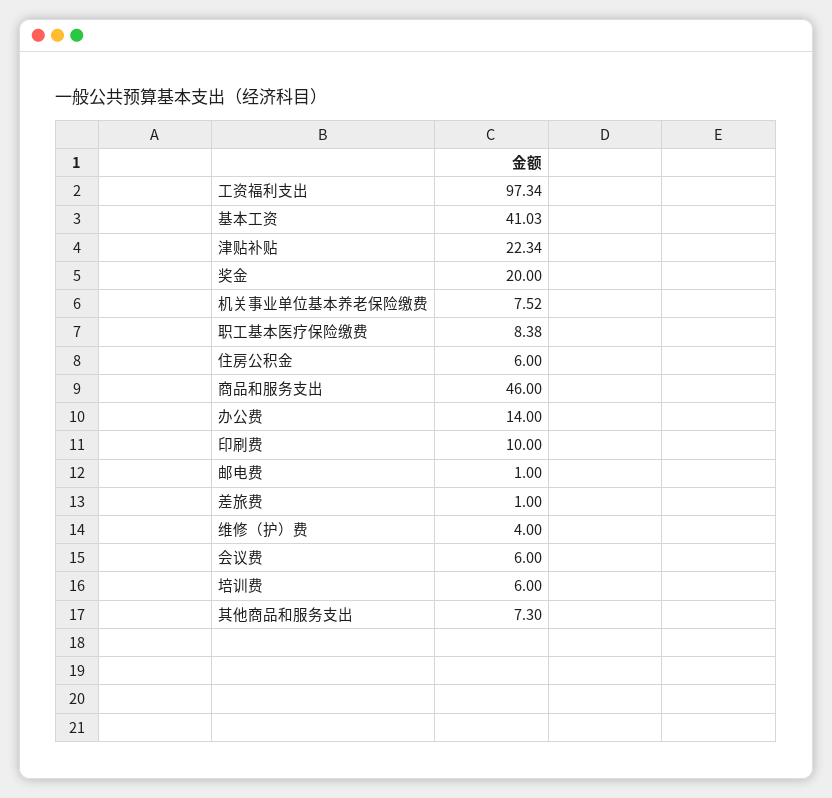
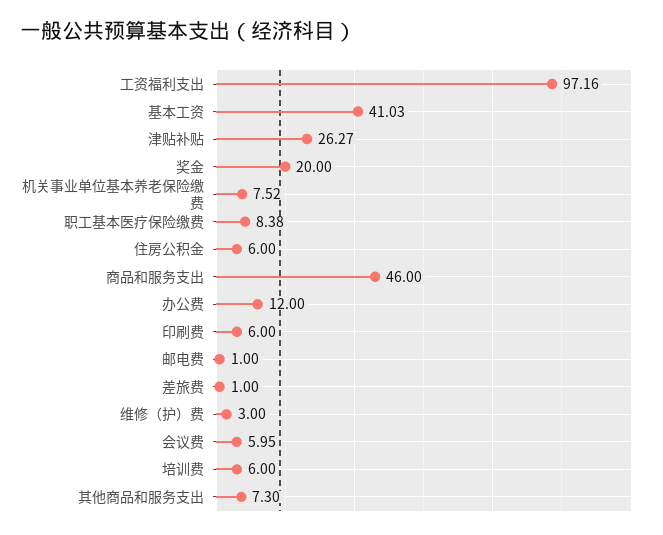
  {
-   "工资福利支出": 97.34,
+   "工资福利支出": 97.16,
    "基本工资": 41.03,
-   "津贴补贴": 22.34,
+   "津贴补贴": 26.27,
    "奖金": 20,
    "机关事业单位基本养老保险缴费": 7.52,
    "职工基本医疗保险缴费": 8.38,
    "住房公积金": 6,
    "商品和服务支出": 46,
-   "办公费": 14,
+   "办公费": 12,
-   "印刷费": 10,
+   "印刷费": 6,
    "邮电费": 1,
    "差旅费": 1,
-   "维修（护）费": 4,
+   "维修（护）费": 3,
-   "会议费": 6,
+   "会议费": 5.95,
    "培训费": 6,
    "其他商品和服务支出": 7.3
  }

